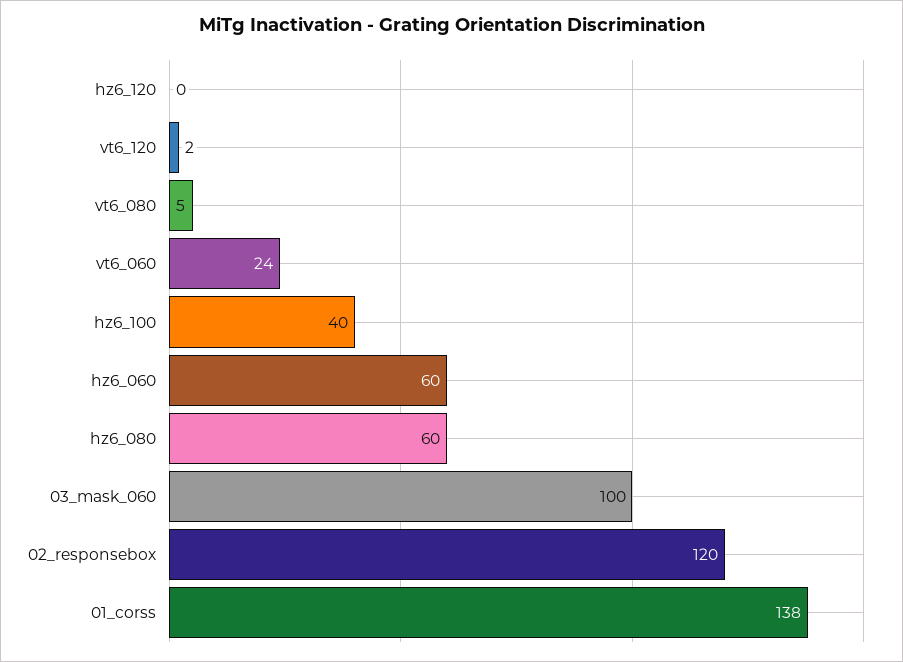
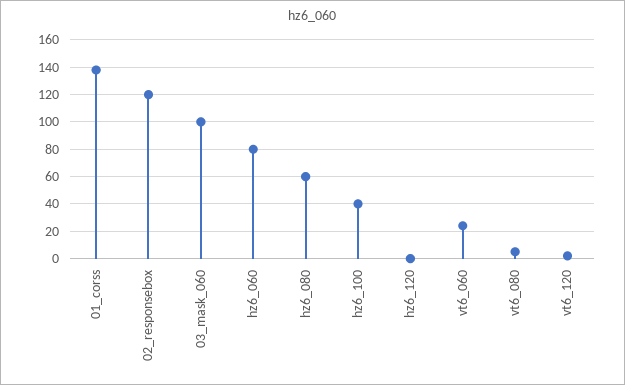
  {
    "hz6_120": 0,
    "vt6_120": 2,
    "vt6_080": 5,
    "vt6_060": 24,
    "hz6_100": 40,
-   "hz6_060": 60,
+   "hz6_060": 80,
    "hz6_080": 60,
    "03_mask_060": 100,
    "02_responsebox": 120,
    "01_corss": 138
  }

